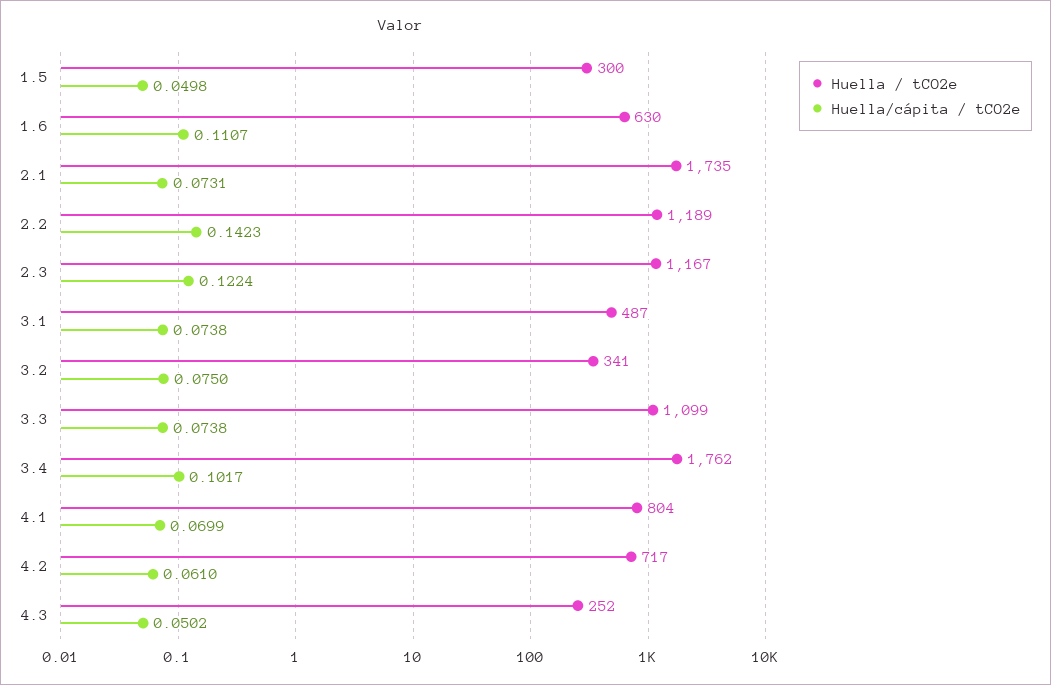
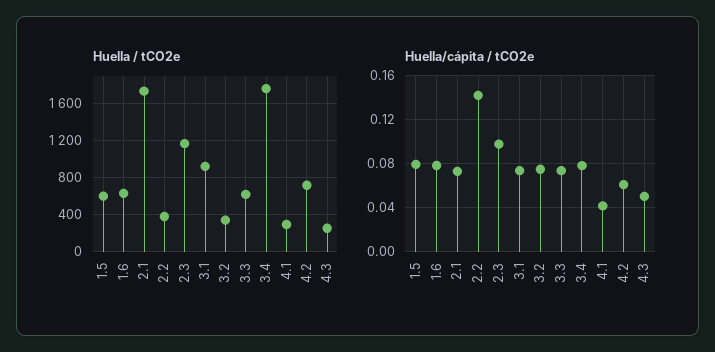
  {
    "Huella / tCO2e": {
-     "1.5": 300,
+     "1.5": 600,
      "1.6": 630,
      "2.1": 1735,
-     "2.2": 1189,
+     "2.2": 400,
      "2.3": 1167,
-     "3.1": 487,
+     "3.1": 900,
      "3.2": 341,
-     "3.3": 1099,
+     "3.3": 600,
      "3.4": 1762,
-     "4.1": 804,
+     "4.1": 300,
      "4.2": 717,
      "4.3": 252
    },
    "Huella/cápita / tCO2e": {
-     "1.5": 0.0498,
+     "1.5": 0.08,
-     "1.6": 0.1107,
+     "1.6": 0.08,
      "2.1": 0.0731,
      "2.2": 0.1423,
-     "2.3": 0.1224,
+     "2.3": 0.1,
      "3.1": 0.0738,
      "3.2": 0.075,
      "3.3": 0.0738,
-     "3.4": 0.1017,
+     "3.4": 0.08,
-     "4.1": 0.0699,
+     "4.1": 0.04,
      "4.2": 0.061,
      "4.3": 0.0502
    }
  }

